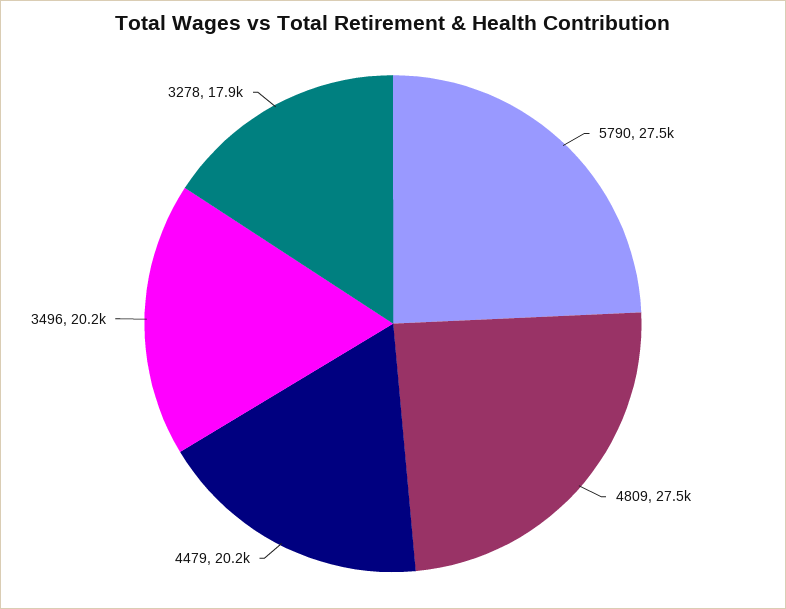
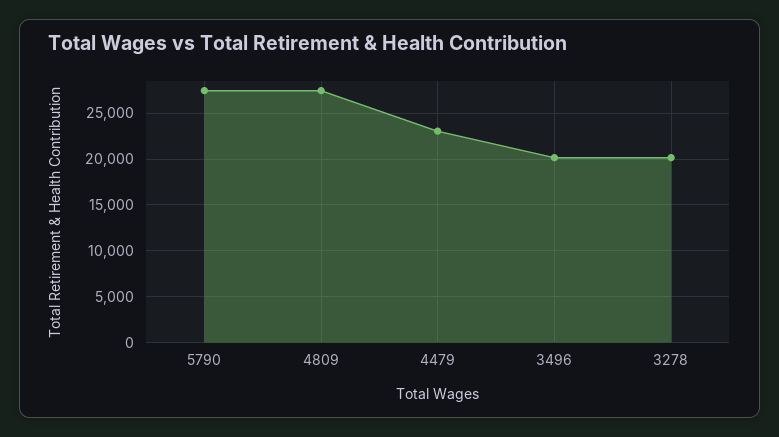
  {
    "5790": 27500,
    "4809": 27500,
-   "4479": 20200,
+   "4479": 23000,
    "3496": 20200,
-   "3278": 17900
+   "3278": 20000
  }

